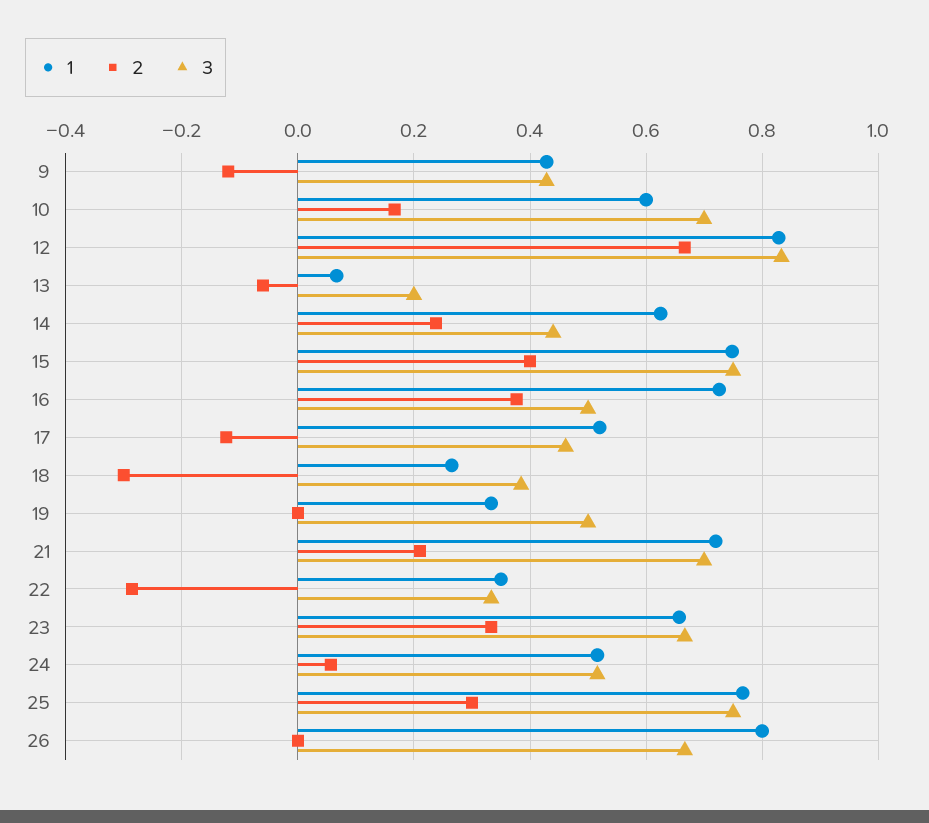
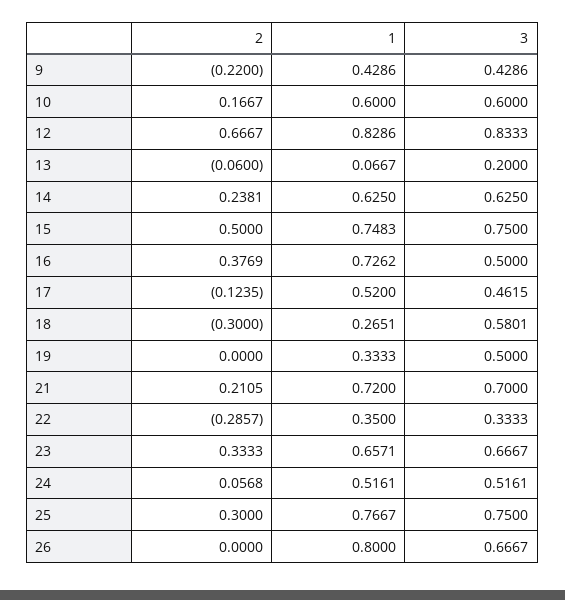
  {
    "1": {
      "9": 0.4286,
      "10": 0.6,
      "12": 0.8286,
      "13": 0.0667,
      "14": 0.625,
      "15": 0.7483,
      "16": 0.7262,
      "17": 0.52,
      "18": 0.2651,
      "19": 0.3333,
      "21": 0.72,
      "22": 0.35,
      "23": 0.6571,
      "24": 0.5161,
      "25": 0.7667,
      "26": 0.8
    },
    "2": {
-     "9": -0.12,
+     "9": -0.22,
      "10": 0.1667,
      "12": 0.6667,
      "13": -0.06,
      "14": 0.2381,
-     "15": 0.4,
+     "15": 0.5,
      "16": 0.3769,
      "17": -0.1235,
      "18": -0.3,
      "19": 0,
      "21": 0.2105,
      "22": -0.2857,
      "23": 0.3333,
      "24": 0.0568,
      "25": 0.3,
      "26": 0
    },
    "3": {
      "9": 0.4286,
-     "10": 0.7,
+     "10": 0.6,
      "12": 0.8333,
      "13": 0.2,
-     "14": 0.44,
+     "14": 0.625,
      "15": 0.75,
      "16": 0.5,
      "17": 0.4615,
-     "18": 0.38,
+     "18": 0.5801,
      "19": 0.5,
      "21": 0.7,
      "22": 0.3333,
      "23": 0.6667,
      "24": 0.5161,
      "25": 0.75,
      "26": 0.6667
    }
  }

